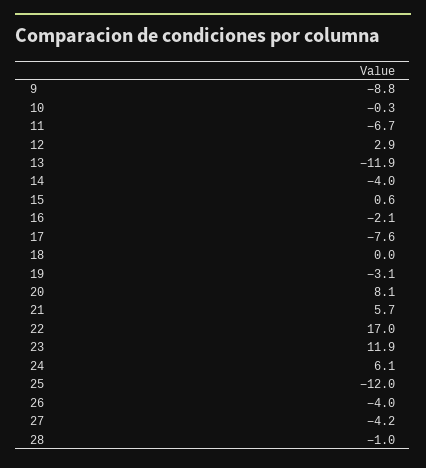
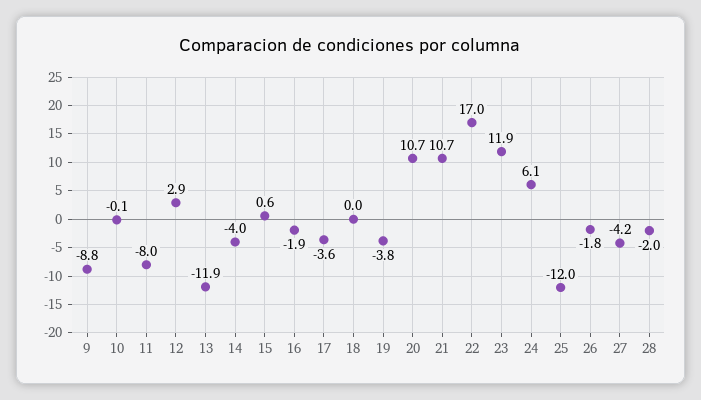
  {
    "9": -8.8,
-   "10": -0.3,
+   "10": -0.1,
-   "11": -6.7,
+   "11": -8,
    "12": 2.9,
    "13": -11.9,
    "14": -4,
    "15": 0.6,
-   "16": -2.1,
+   "16": -1.9,
-   "17": -7.6,
+   "17": -3.6,
    "18": 0,
-   "19": -3.1,
+   "19": -3.8,
-   "20": 8.1,
+   "20": 10.7,
-   "21": 5.7,
+   "21": 10.7,
    "22": 17,
    "23": 11.9,
    "24": 6.1,
    "25": -12,
-   "26": -4,
+   "26": -1.8,
    "27": -4.2,
-   "28": -1
+   "28": -2
  }

